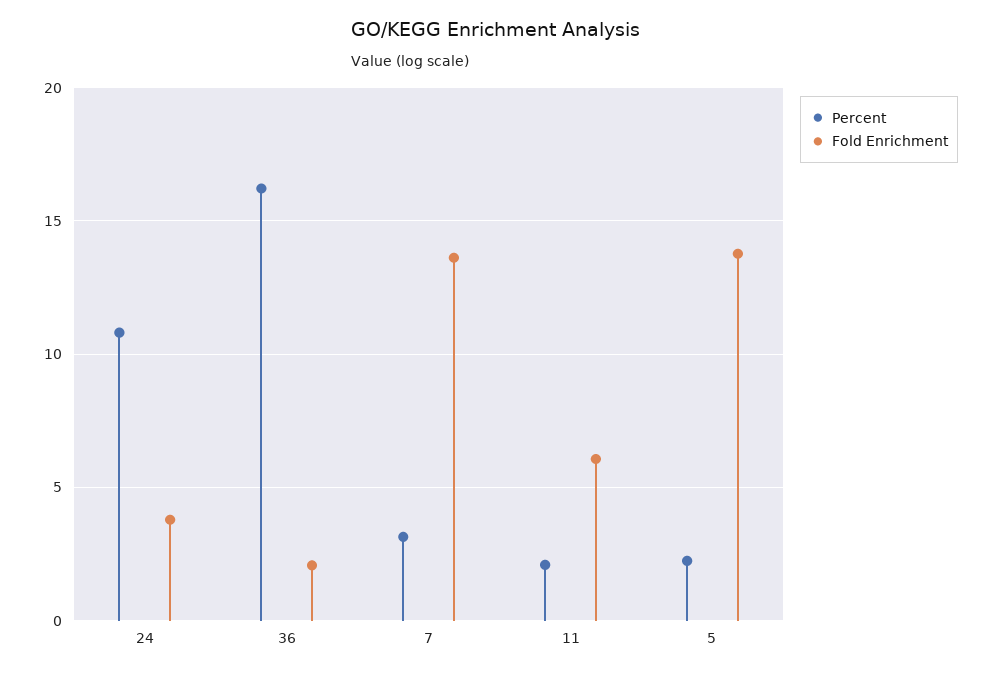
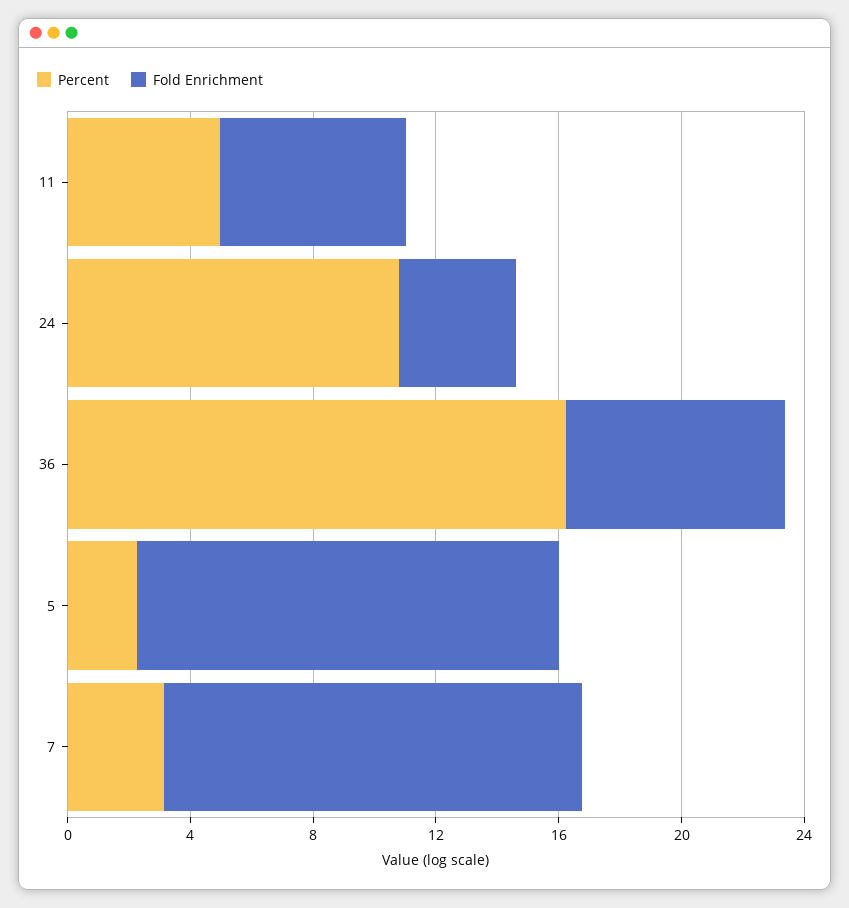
  {
    "Percent": {
      "24": 11,
      "36": 16,
      "7": 3,
-     "11": 2,
+     "11": 5,
      "5": 2.5
    },
    "Fold Enrichment": {
      "24": 4,
-     "36": 2,
+     "36": 7,
      "7": 13.5,
      "11": 6,
      "5": 14
    }
  }

